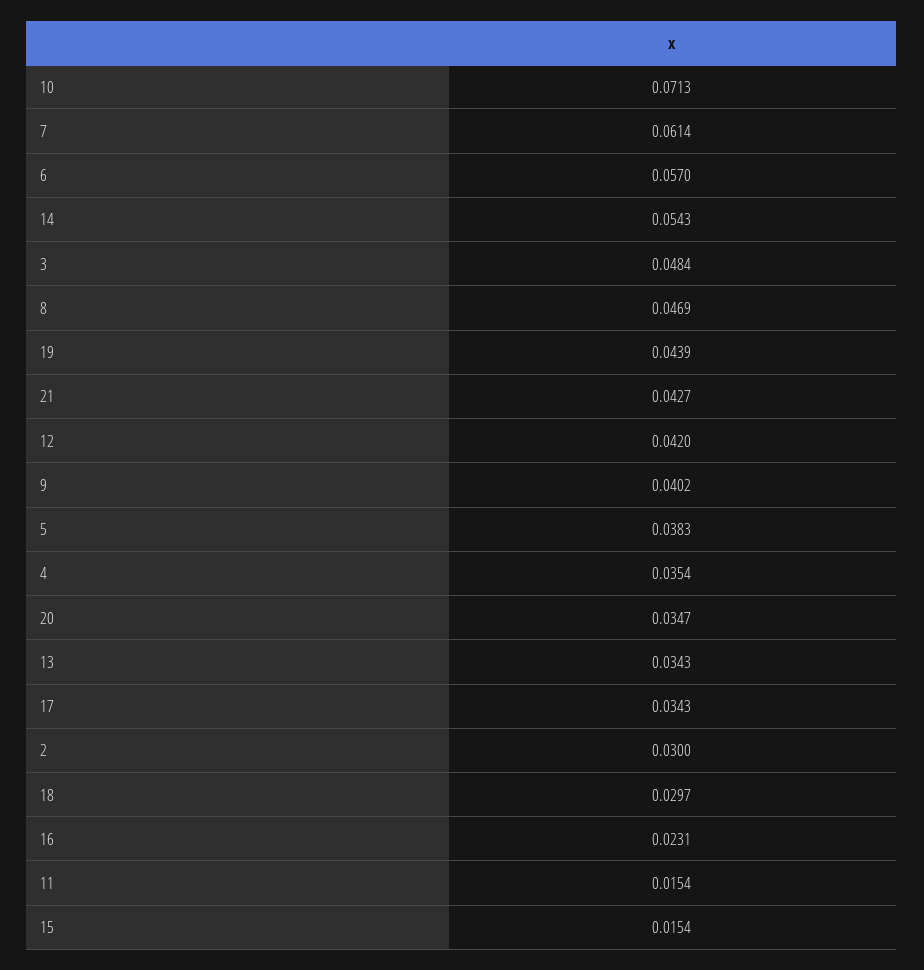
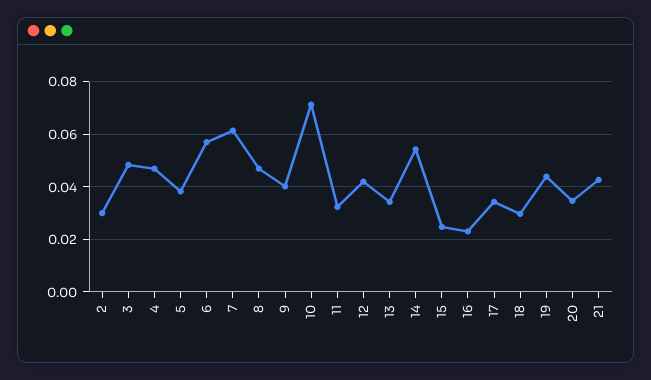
  {
    "10": 0.0713,
    "7": 0.0614,
    "6": 0.057,
    "14": 0.0543,
    "3": 0.0484,
    "8": 0.0469,
    "19": 0.0439,
    "21": 0.0427,
    "12": 0.042,
    "9": 0.0402,
    "5": 0.0383,
-   "4": 0.0354,
+   "4": 0.0475,
    "20": 0.0347,
    "13": 0.0343,
    "17": 0.0343,
    "2": 0.03,
    "18": 0.0297,
    "16": 0.0231,
-   "11": 0.0154,
+   "11": 0.0325,
-   "15": 0.0154
+   "15": 0.025
  }

